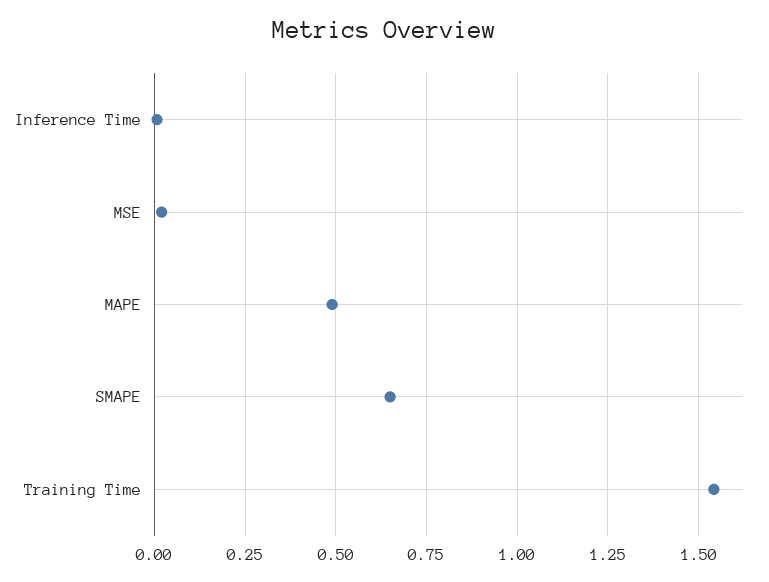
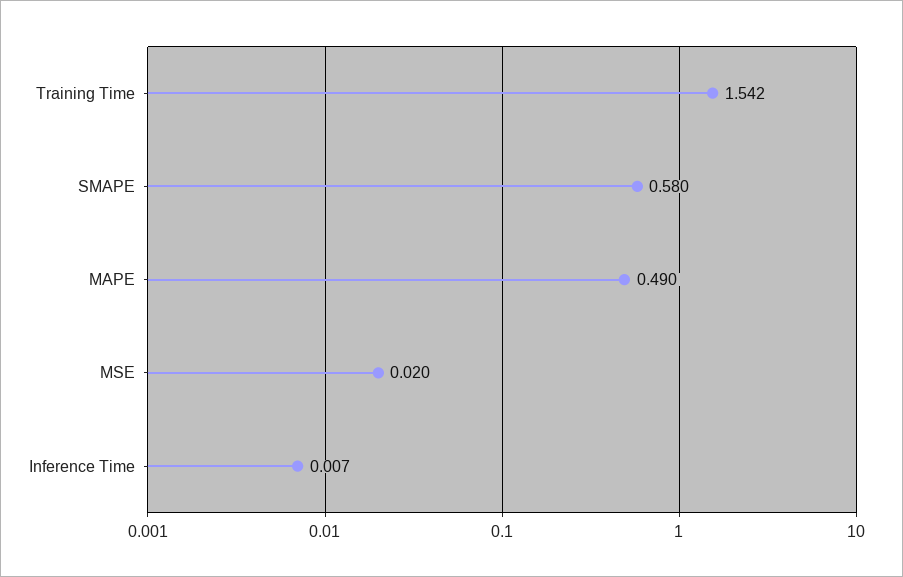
  {
    "Inference Time": 0.007,
    "MSE": 0.02,
    "MAPE": 0.49,
-   "SMAPE": 0.65,
+   "SMAPE": 0.58,
    "Training Time": 1.542
  }

